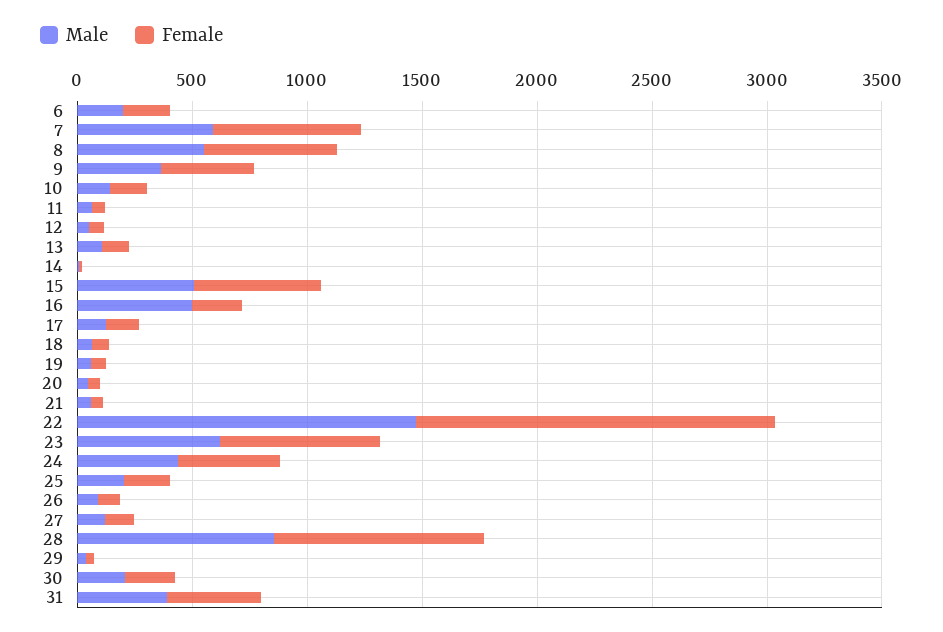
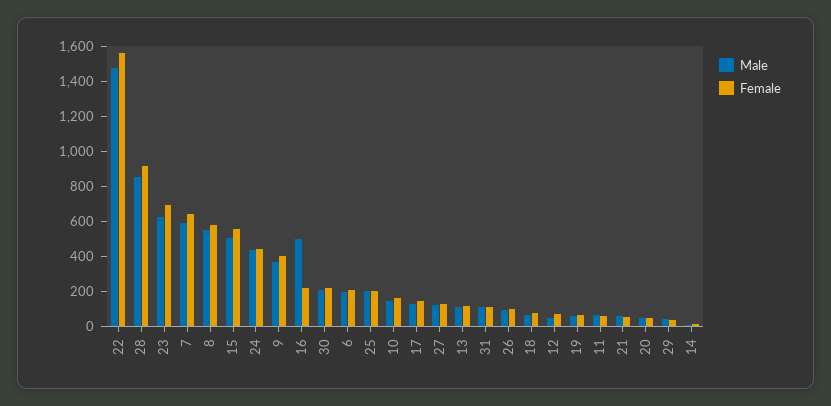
  {
    "Male": {
      "6": 200,
      "7": 600,
      "8": 550,
      "9": 350,
      "10": 150,
      "11": 50,
      "12": 50,
      "13": 100,
      "14": 0,
      "15": 500,
      "16": 500,
      "17": 150,
      "18": 50,
      "19": 50,
      "20": 50,
      "21": 50,
      "22": 1500,
      "23": 600,
      "24": 450,
      "25": 200,
      "26": 100,
      "27": 100,
      "28": 850,
      "29": 50,
      "30": 200,
-     "31": 400
+     "31": 100
    },
    "Female": {
      "6": 200,
      "7": 650,
      "8": 600,
      "9": 400,
      "10": 150,
      "11": 50,
      "12": 50,
      "13": 100,
      "14": 0,
      "15": 550,
      "16": 200,
      "17": 150,
      "18": 100,
      "19": 50,
      "20": 50,
      "21": 50,
      "22": 1550,
      "23": 700,
      "24": 450,
      "25": 200,
      "26": 100,
      "27": 150,
      "28": 900,
      "29": 50,
      "30": 200,
-     "31": 400
+     "31": 100
    }
  }

